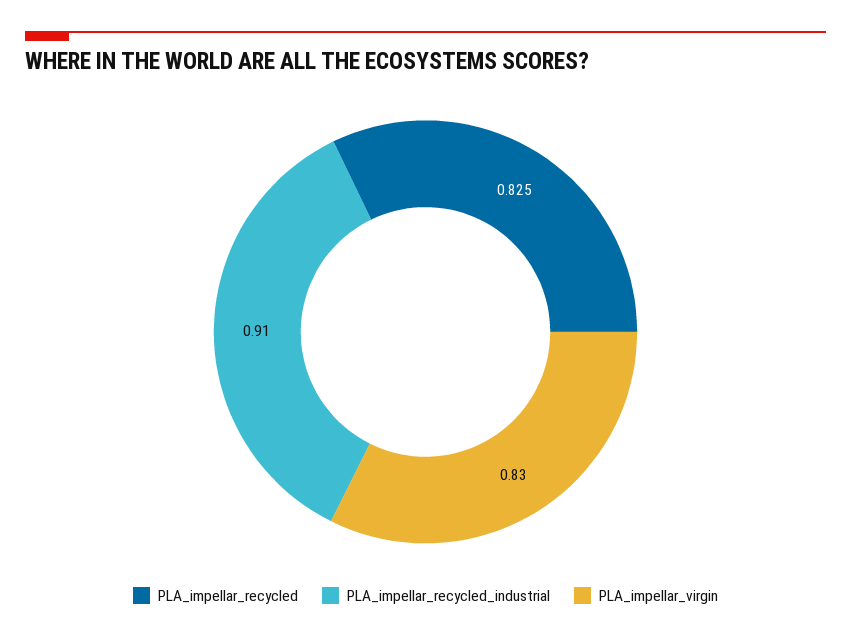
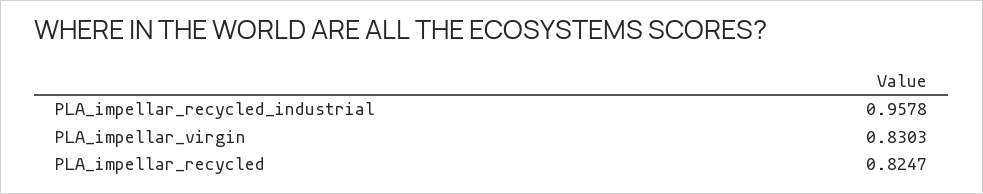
  {
    "PLA_impellar_recycled": 0.8247,
-   "PLA_impellar_recycled_industrial": 0.91,
+   "PLA_impellar_recycled_industrial": 0.9578,
    "PLA_impellar_virgin": 0.8303
  }

